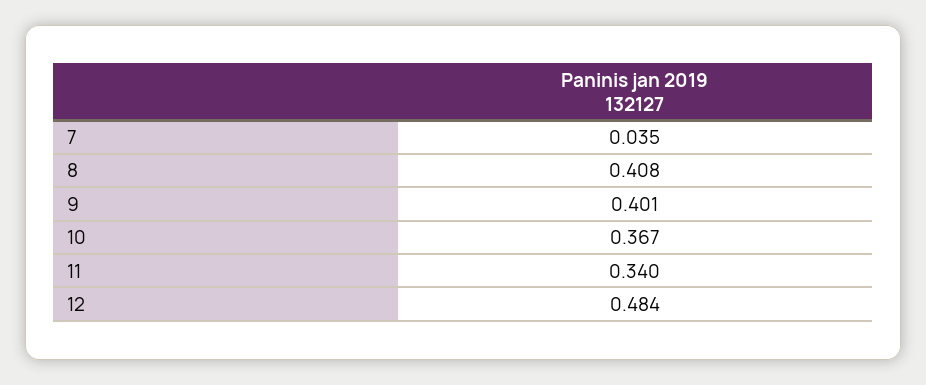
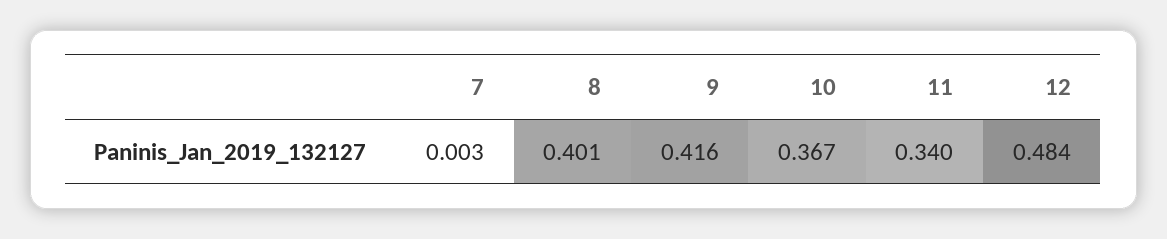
  {
-   "7": 0.035,
+   "7": 0.003,
-   "8": 0.408,
+   "8": 0.401,
-   "9": 0.401,
+   "9": 0.416,
    "10": 0.367,
    "11": 0.34,
    "12": 0.484
  }

